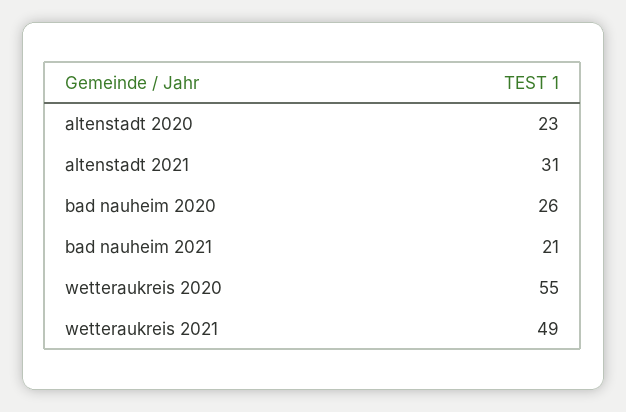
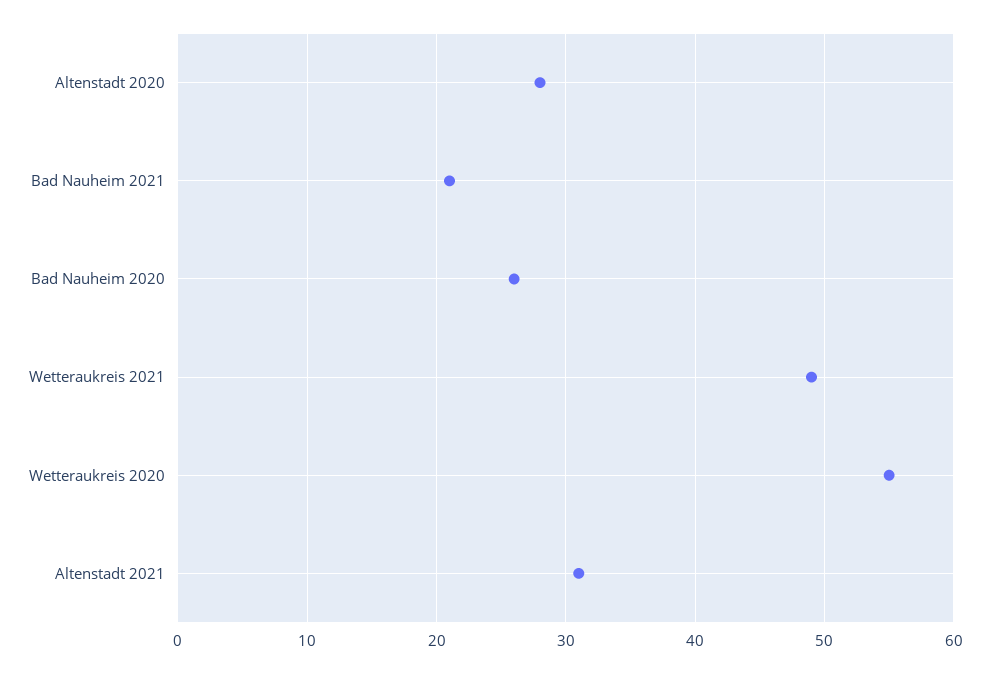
  {
-   "altenstadt 2020": 23,
+   "altenstadt 2020": 28,
    "altenstadt 2021": 31,
    "bad nauheim 2020": 26,
    "bad nauheim 2021": 21,
    "wetteraukreis 2020": 55,
    "wetteraukreis 2021": 49
  }

